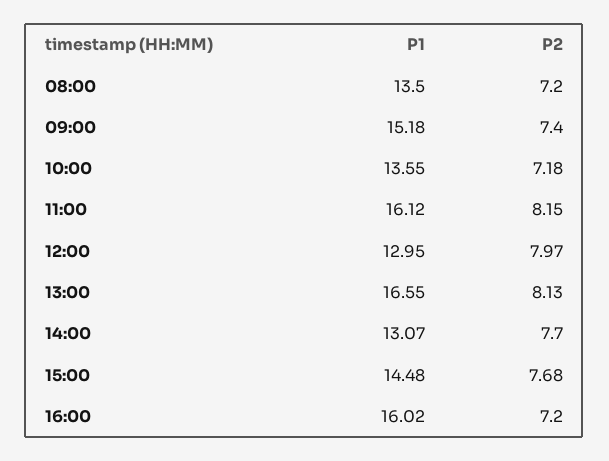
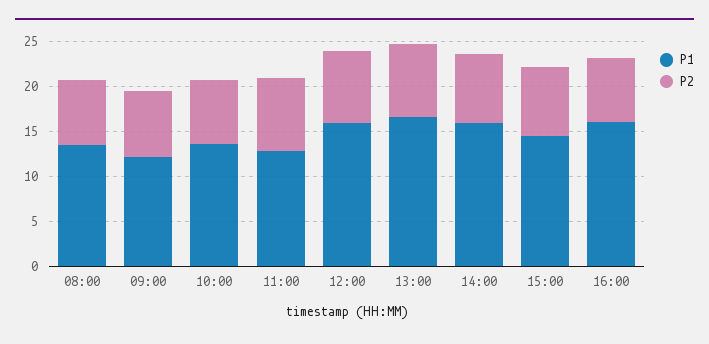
  {
    "P1": {
      "08:00": 13.5,
-     "09:00": 15.18,
+     "09:00": 12,
      "10:00": 13.55,
-     "11:00": 16.12,
+     "11:00": 13,
-     "12:00": 12.95,
+     "12:00": 16,
      "13:00": 16.55,
-     "14:00": 13.07,
+     "14:00": 16,
      "15:00": 14.48,
      "16:00": 16.02
    },
    "P2": {
      "08:00": 7.2,
      "09:00": 7.4,
      "10:00": 7.18,
      "11:00": 8.15,
      "12:00": 7.97,
      "13:00": 8.13,
      "14:00": 7.7,
      "15:00": 7.68,
      "16:00": 7.2
    }
  }

